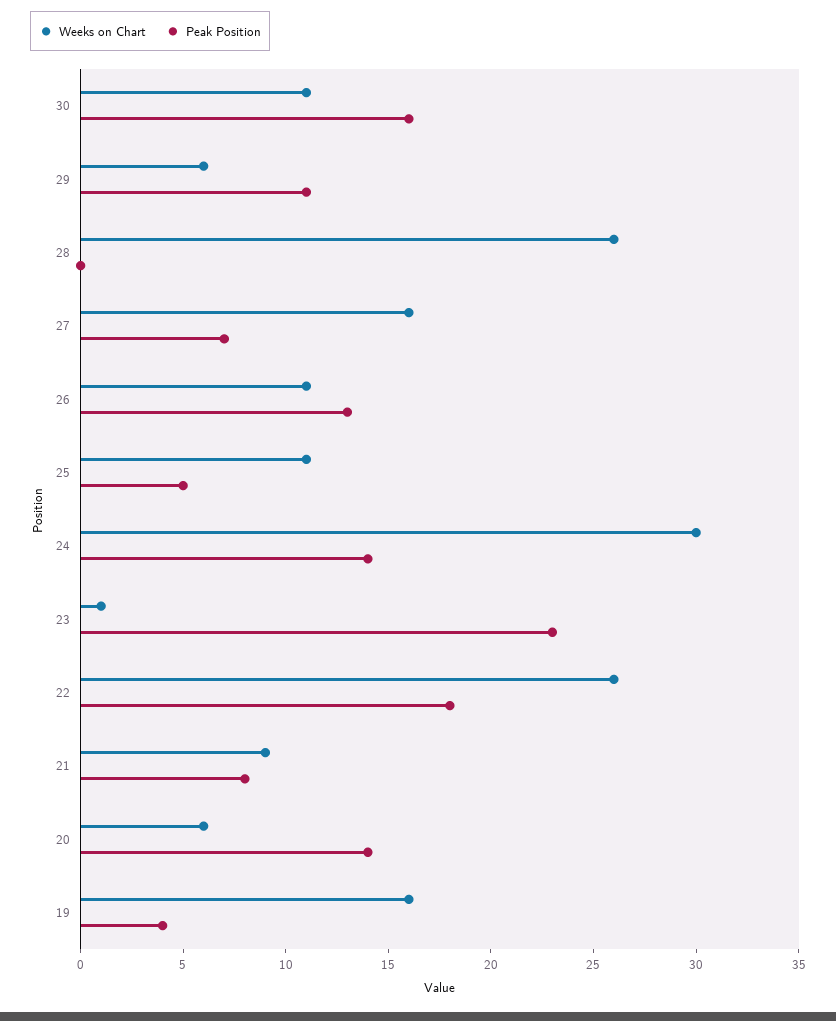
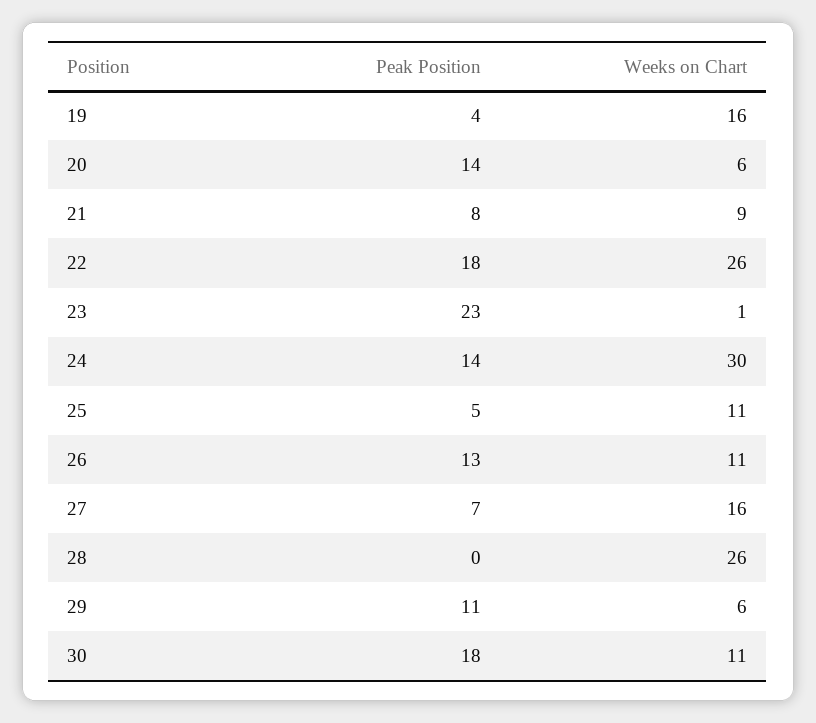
  {
    "Weeks on Chart": {
      "30": 11,
      "29": 6,
      "28": 26,
      "27": 16,
      "26": 11,
      "25": 11,
      "24": 30,
      "23": 1,
      "22": 26,
      "21": 9,
      "20": 6,
      "19": 16
    },
    "Peak Position": {
-     "30": 16,
+     "30": 18,
      "29": 11,
      "28": 0,
      "27": 7,
      "26": 13,
      "25": 5,
      "24": 14,
      "23": 23,
      "22": 18,
      "21": 8,
      "20": 14,
      "19": 4
    }
  }

